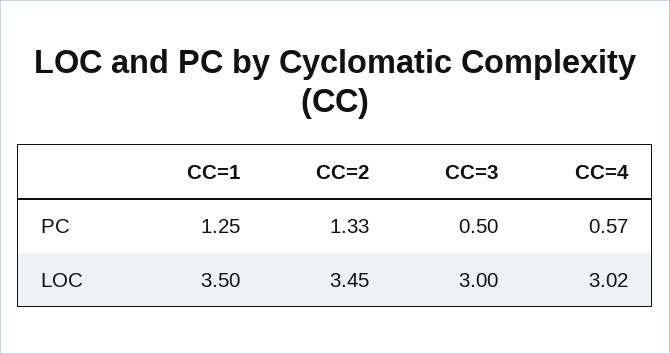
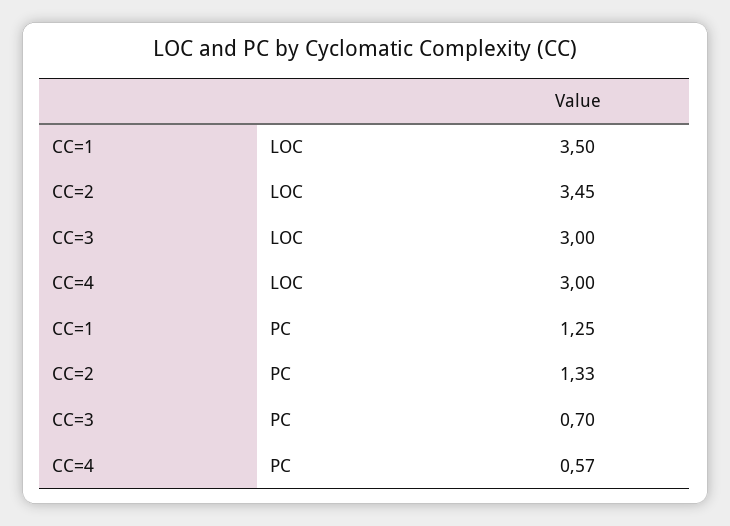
  {
    "CC=1": {
      "PC": 1.25,
      "LOC": 3.5
    },
    "CC=2": {
      "PC": 1.33,
      "LOC": 3.45
    },
    "CC=3": {
-     "PC": 0.5,
+     "PC": 0.7,
      "LOC": 3
    },
    "CC=4": {
      "PC": 0.57,
-     "LOC": 3.02
+     "LOC": 3
    }
  }

